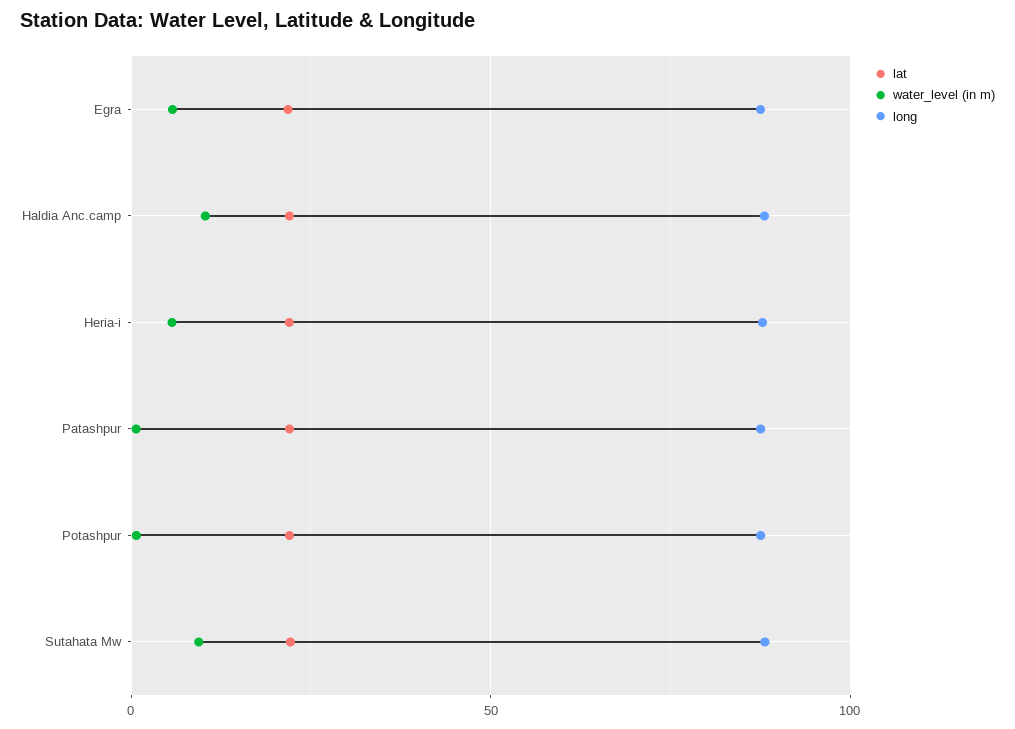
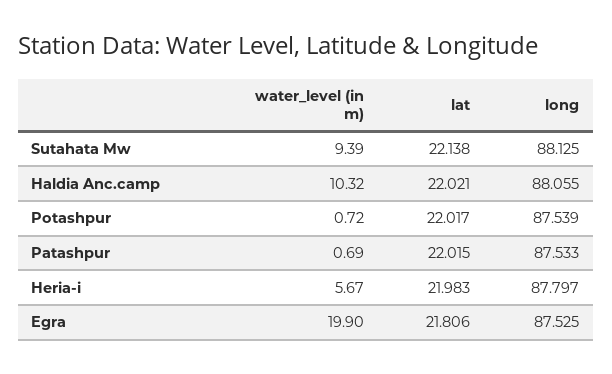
  {
    "lat": {
      "Egra": 21.806,
      "Haldia Anc.camp": 22.021,
      "Heria-i": 21.983,
      "Patashpur": 22.015,
      "Potashpur": 22.017,
      "Sutahata Mw": 22.138
    },
    "water_level (in m)": {
-     "Egra": 5,
+     "Egra": 19.9,
      "Haldia Anc.camp": 10.32,
      "Heria-i": 5.67,
      "Patashpur": 0.69,
      "Potashpur": 0.72,
      "Sutahata Mw": 9.39
    },
    "long": {
      "Egra": 87.525,
      "Haldia Anc.camp": 88.055,
      "Heria-i": 87.797,
      "Patashpur": 87.533,
      "Potashpur": 87.539,
      "Sutahata Mw": 88.125
    }
  }

